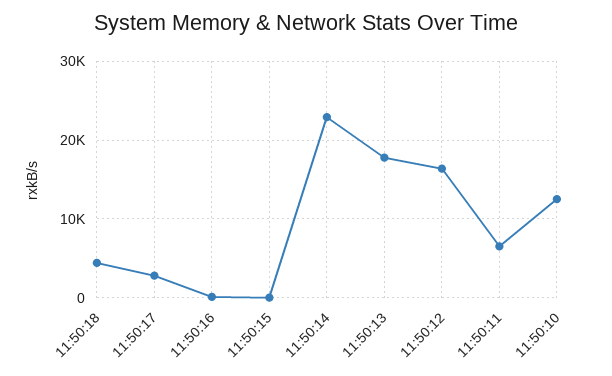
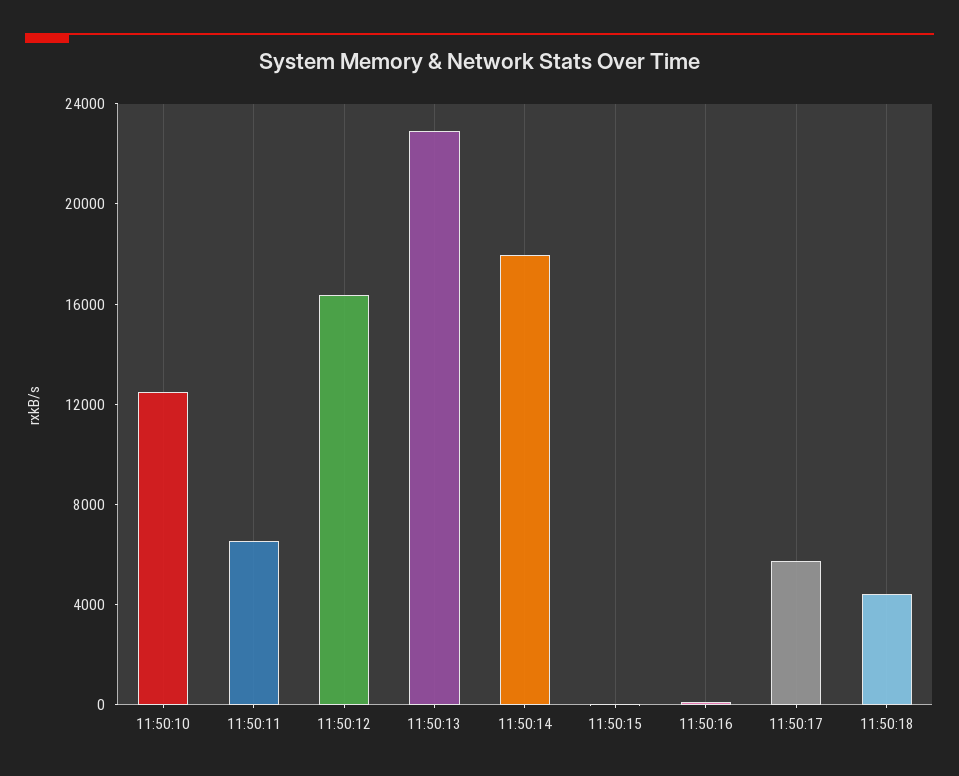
  {
    "11:50:18": 4000,
-   "11:50:17": 3000,
+   "11:50:17": 6000,
    "11:50:16": 0,
    "11:50:15": 0,
-   "11:50:14": 23000,
+   "11:50:14": 18000,
-   "11:50:13": 18000,
+   "11:50:13": 23000,
    "11:50:12": 16000,
    "11:50:11": 7000,
    "11:50:10": 13000
  }

